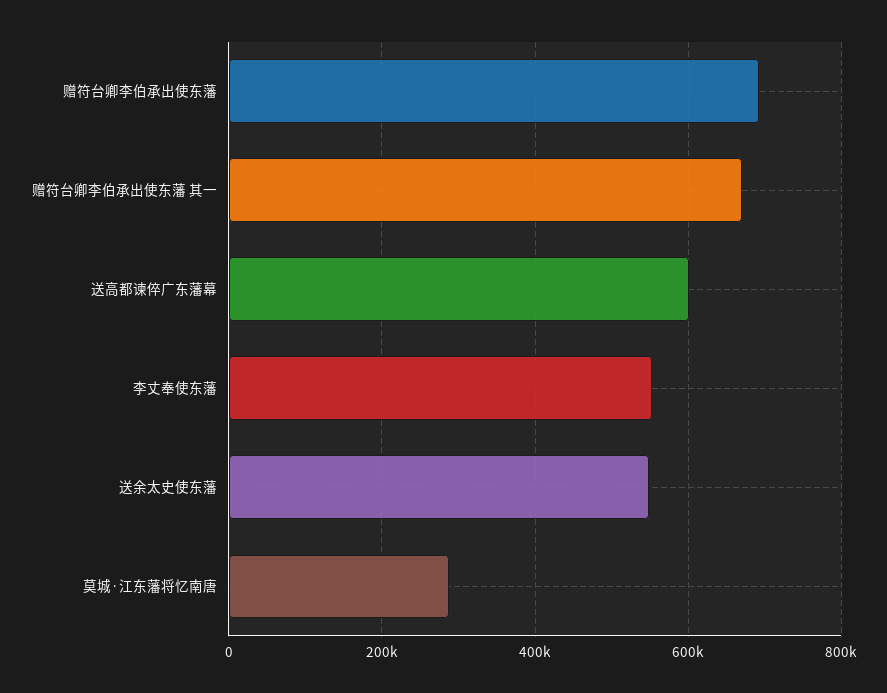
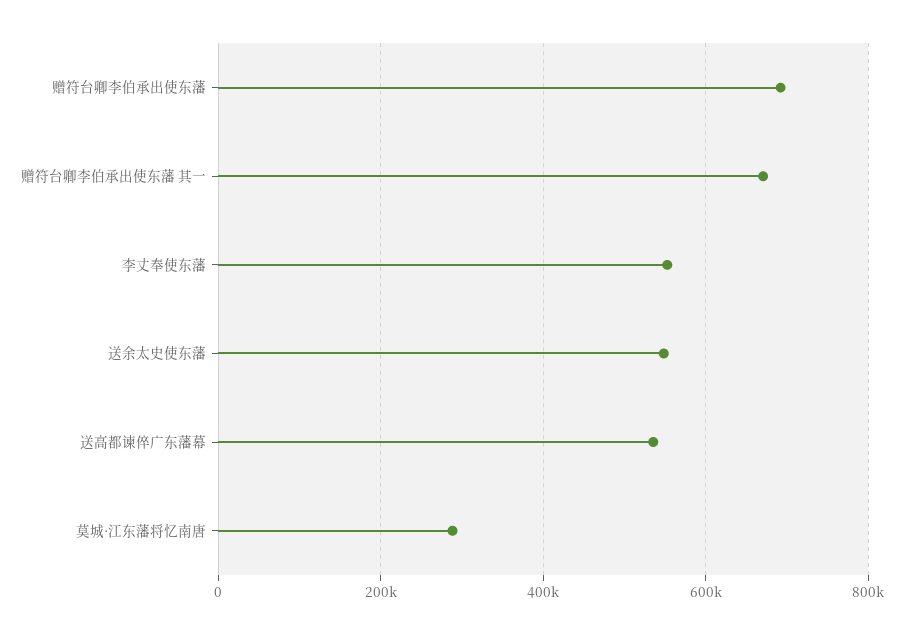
  {
    "赠符台卿李伯承出使东藩": 700000,
    "赠符台卿李伯承出使东藩 其一": 680000,
-   "送高都谏倅广东藩幕": 600000,
+   "送高都谏倅广东藩幕": 540000,
    "李丈奉使东藩": 560000,
    "送余太史使东藩": 540000,
    "莫城·江东藩将忆南唐": 280000
  }

